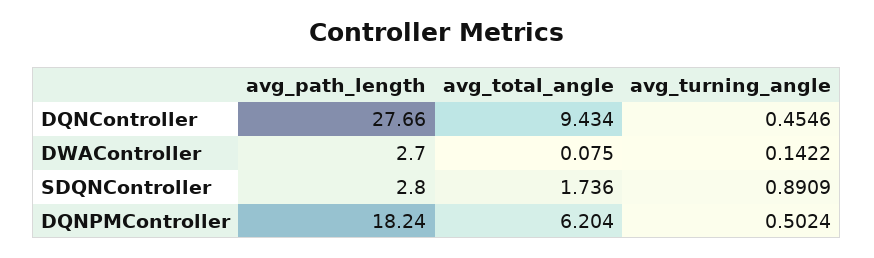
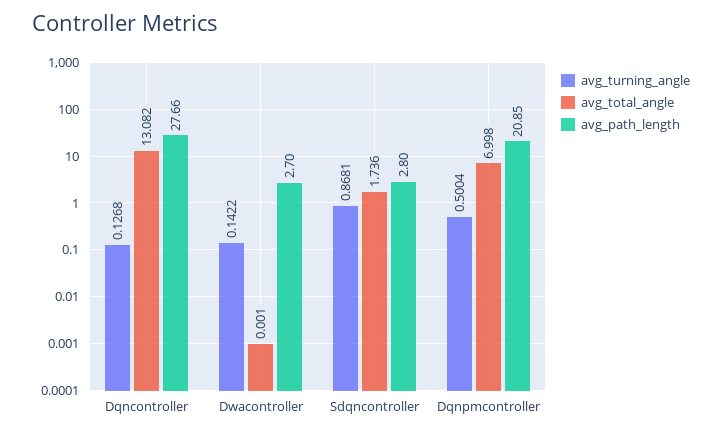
  {
    "avg_path_length": {
      "DQNController": 27.66,
      "DWAController": 2.7,
      "SDQNController": 2.8,
-     "DQNPMController": 18.24
+     "DQNPMController": 20.85
    },
    "avg_total_angle": {
-     "DQNController": 9.434,
+     "DQNController": 13.082,
-     "DWAController": 0.075,
+     "DWAController": 0.001,
      "SDQNController": 1.736,
-     "DQNPMController": 6.204
+     "DQNPMController": 6.998
    },
    "avg_turning_angle": {
-     "DQNController": 0.4546,
+     "DQNController": 0.1268,
      "DWAController": 0.1422,
-     "SDQNController": 0.8909,
+     "SDQNController": 0.8681,
-     "DQNPMController": 0.5024
+     "DQNPMController": 0.5004
    }
  }

